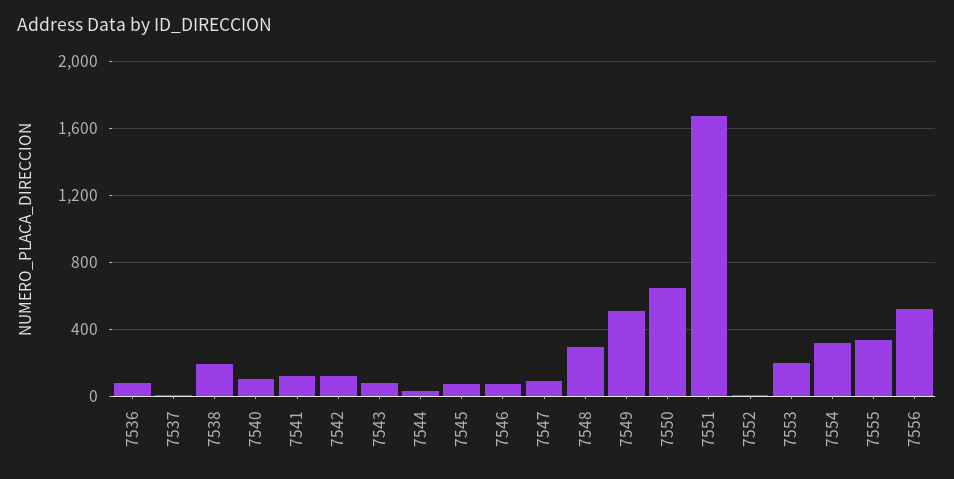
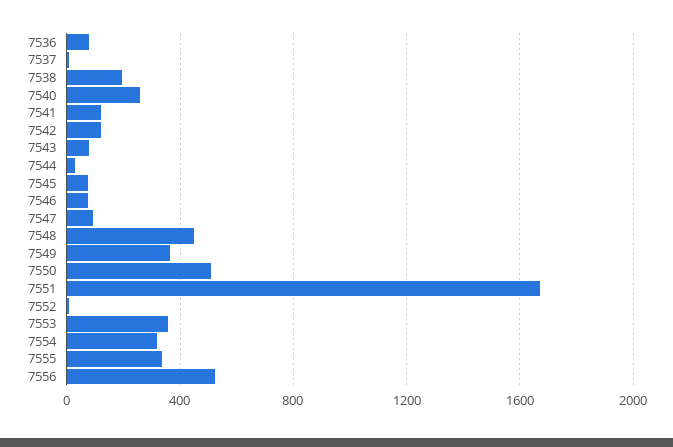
  {
    "7536": 100,
    "7537": 0,
    "7538": 200,
-   "7540": 100,
+   "7540": 250,
    "7541": 100,
    "7542": 100,
    "7543": 100,
    "7544": 50,
    "7545": 100,
    "7546": 100,
    "7547": 100,
-   "7548": 300,
+   "7548": 450,
-   "7549": 500,
+   "7549": 350,
-   "7550": 650,
+   "7550": 500,
    "7551": 1650,
    "7552": 0,
-   "7553": 200,
+   "7553": 350,
    "7554": 300,
    "7555": 350,
    "7556": 500
  }

